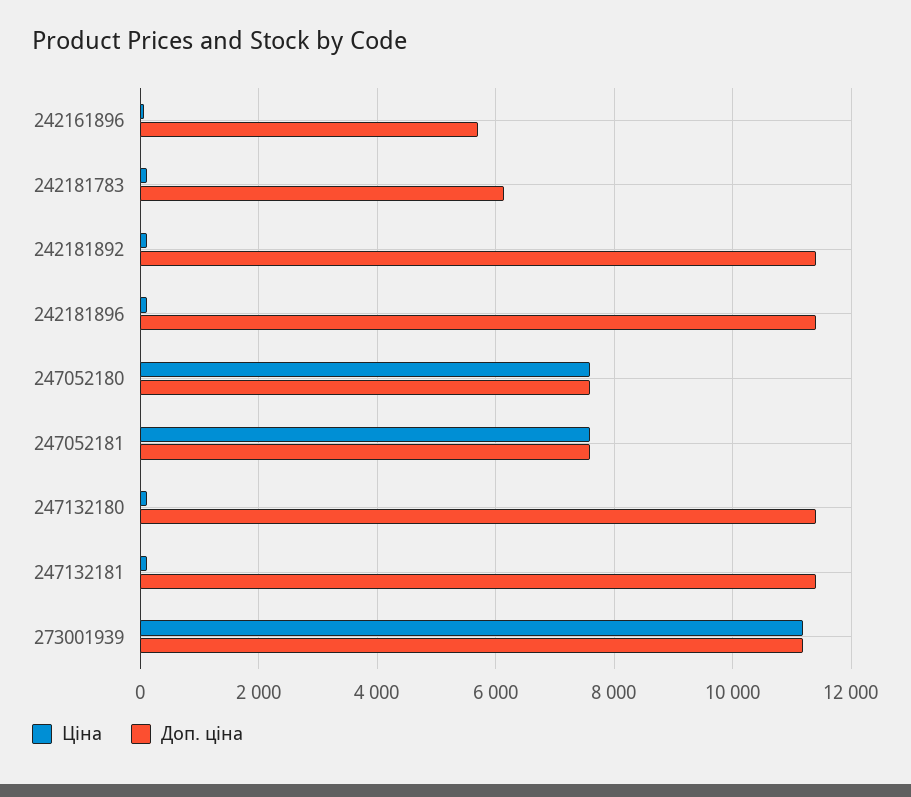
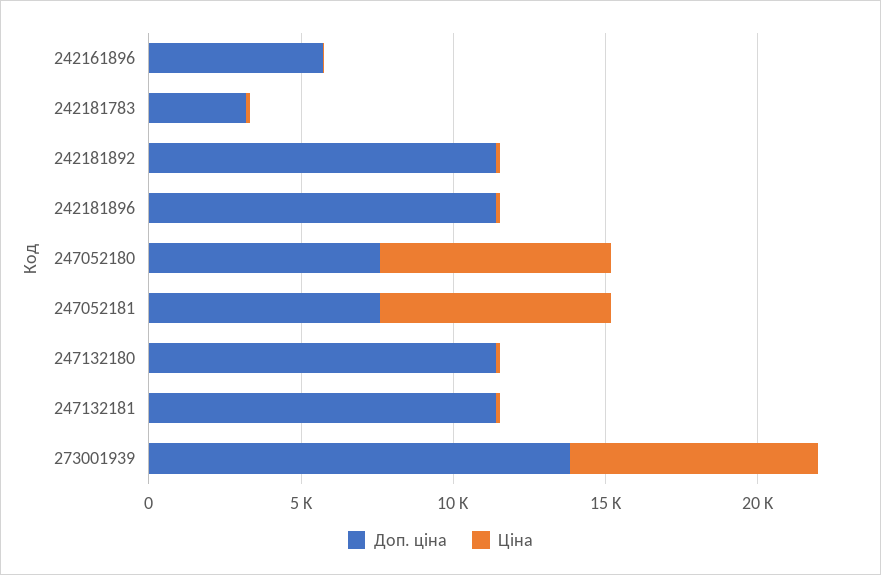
  {
    "Ціна": {
      "242161896": 0,
      "242181783": 200,
      "242181892": 200,
      "242181896": 200,
      "247052180": 7600,
      "247052181": 7600,
      "247132180": 200,
      "247132181": 200,
-     "273001939": 11200
+     "273001939": 8000
    },
    "Доп. ціна": {
      "242161896": 5800,
-     "242181783": 6200,
+     "242181783": 3000,
      "242181892": 11400,
      "242181896": 11400,
      "247052180": 7600,
      "247052181": 7600,
      "247132180": 11400,
      "247132181": 11400,
-     "273001939": 11200
+     "273001939": 14000
    }
  }

